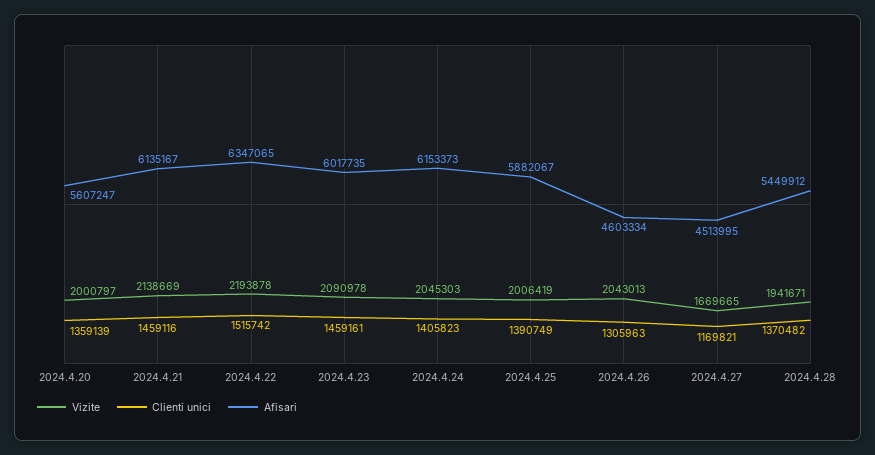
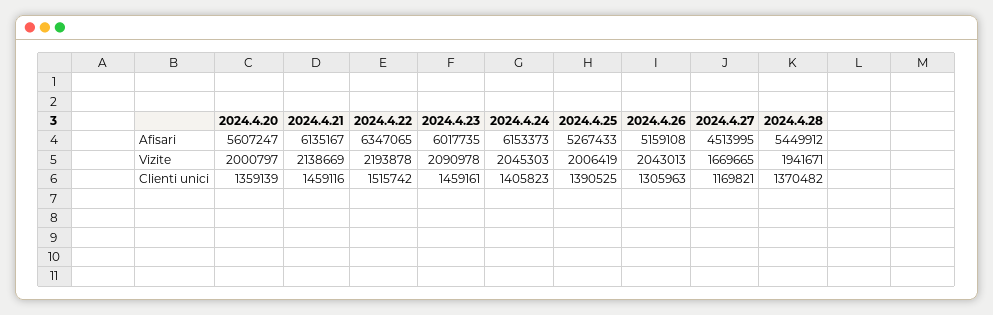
  {
    "Vizite": {
      "2024.4.20": 2000797,
      "2024.4.21": 2138669,
      "2024.4.22": 2193878,
      "2024.4.23": 2090978,
      "2024.4.24": 2045303,
      "2024.4.25": 2006419,
      "2024.4.26": 2043013,
      "2024.4.27": 1669665,
      "2024.4.28": 1941671
    },
    "Clienti unici": {
      "2024.4.20": 1359139,
      "2024.4.21": 1459116,
      "2024.4.22": 1515742,
      "2024.4.23": 1459161,
      "2024.4.24": 1405823,
-     "2024.4.25": 1390749,
+     "2024.4.25": 1390525,
      "2024.4.26": 1305963,
      "2024.4.27": 1169821,
      "2024.4.28": 1370482
    },
    "Afisari": {
      "2024.4.20": 5607247,
      "2024.4.21": 6135167,
      "2024.4.22": 6347065,
      "2024.4.23": 6017735,
      "2024.4.24": 6153373,
-     "2024.4.25": 5882067,
+     "2024.4.25": 5267433,
-     "2024.4.26": 4603334,
+     "2024.4.26": 5159108,
      "2024.4.27": 4513995,
      "2024.4.28": 5449912
    }
  }

